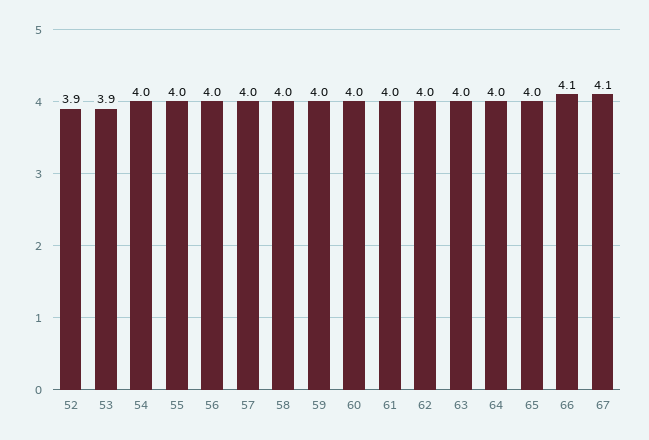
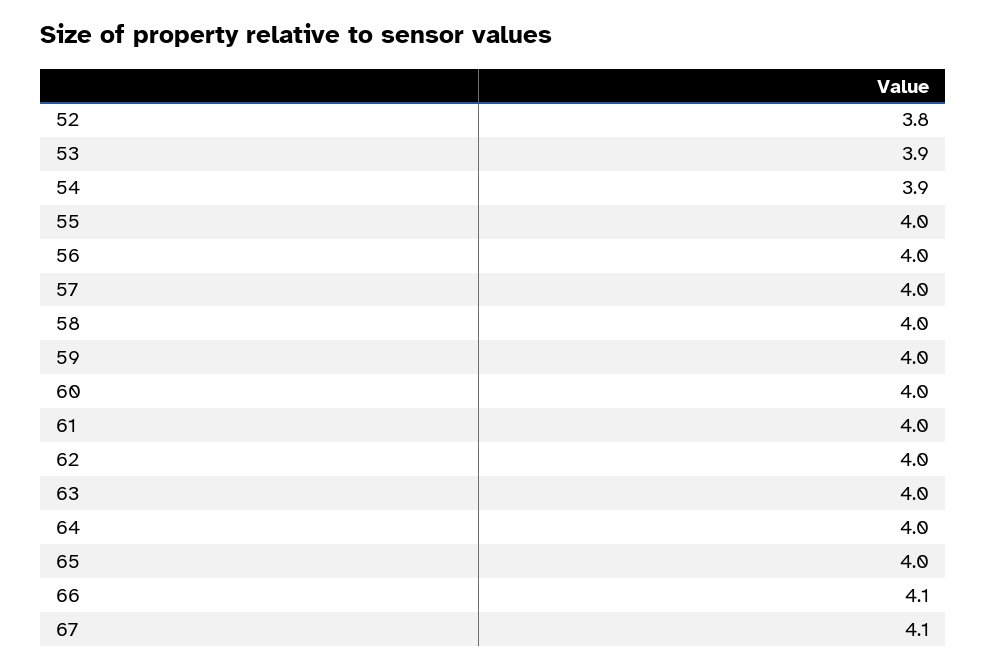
  {
-   "52": 3.9,
+   "52": 3.8,
    "53": 3.9,
-   "54": 4,
+   "54": 3.9,
    "55": 4,
    "56": 4,
    "57": 4,
    "58": 4,
    "59": 4,
    "60": 4,
    "61": 4,
    "62": 4,
    "63": 4,
    "64": 4,
    "65": 4,
    "66": 4.1,
    "67": 4.1
  }

